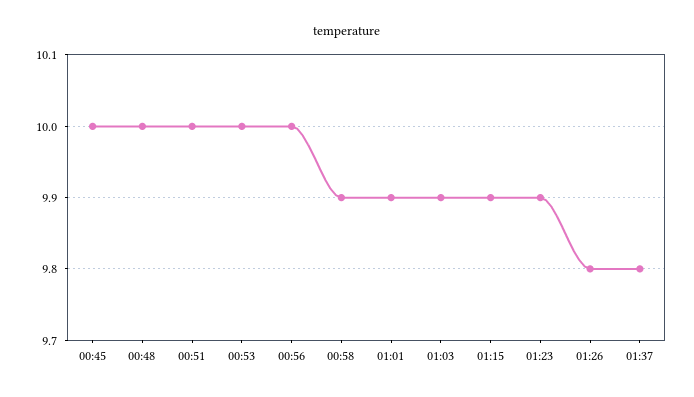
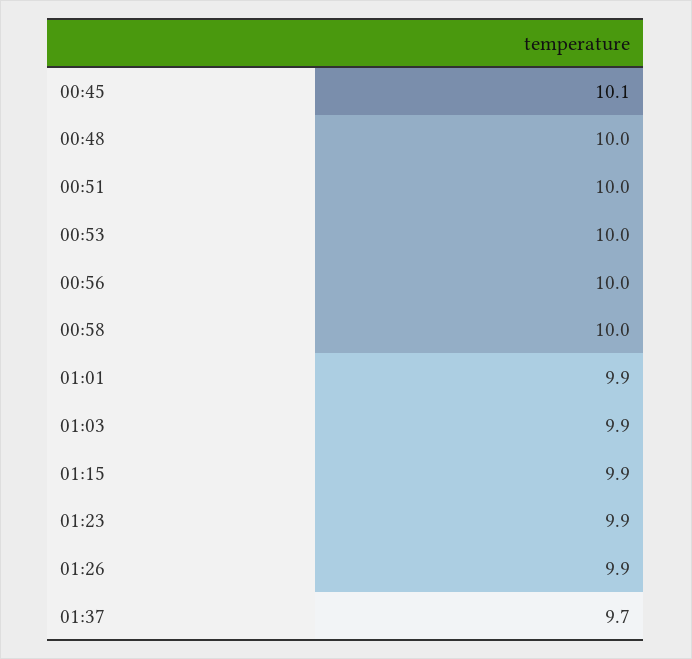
  {
-   "00:45": 10,
+   "00:45": 10.1,
    "00:48": 10,
    "00:51": 10,
    "00:53": 10,
    "00:56": 10,
-   "00:58": 9.9,
+   "00:58": 10,
    "01:01": 9.9,
    "01:03": 9.9,
    "01:15": 9.9,
    "01:23": 9.9,
-   "01:26": 9.8,
+   "01:26": 9.9,
-   "01:37": 9.8
+   "01:37": 9.7
  }

